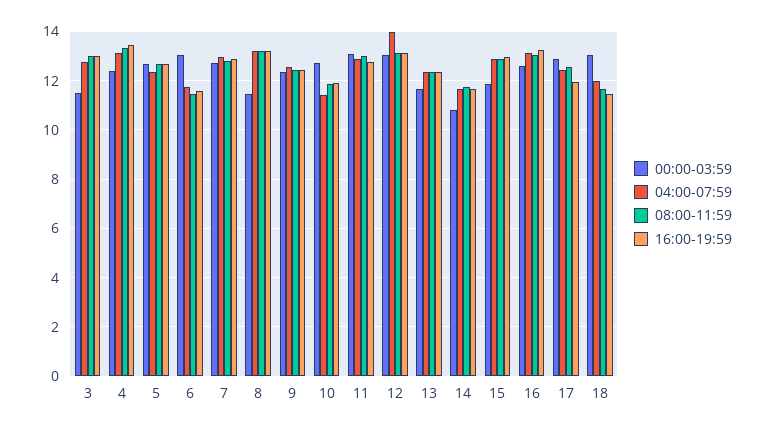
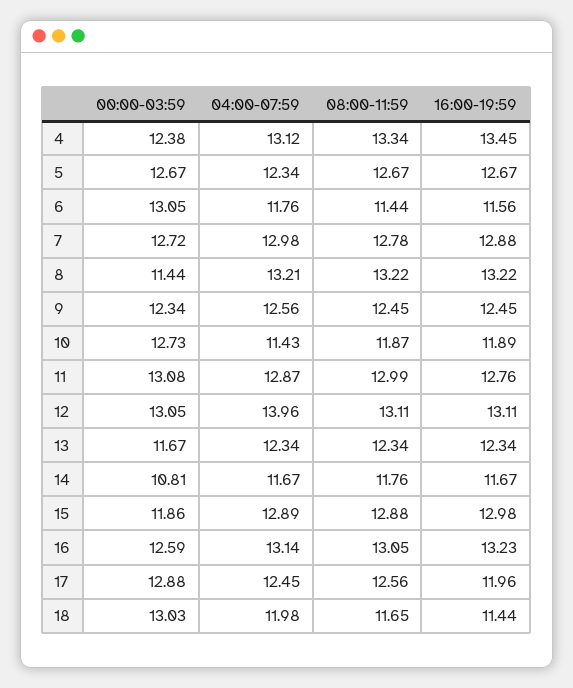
  {
    "00:00-03:59": {
-     "3": 11.5,
      "4": 12.38,
      "5": 12.67,
      "6": 13.05,
      "7": 12.72,
      "8": 11.44,
      "9": 12.34,
      "10": 12.73,
      "11": 13.08,
      "12": 13.05,
      "13": 11.67,
      "14": 10.81,
      "15": 11.86,
      "16": 12.59,
      "17": 12.88,
      "18": 13.03
    },
    "04:00-07:59": {
-     "3": 12.75,
      "4": 13.12,
      "5": 12.34,
      "6": 11.76,
      "7": 12.98,
      "8": 13.21,
      "9": 12.56,
      "10": 11.43,
      "11": 12.87,
      "12": 13.96,
      "13": 12.34,
      "14": 11.67,
      "15": 12.89,
      "16": 13.14,
      "17": 12.45,
      "18": 11.98
    },
    "08:00-11:59": {
-     "3": 13,
      "4": 13.34,
      "5": 12.67,
      "6": 11.44,
      "7": 12.78,
      "8": 13.22,
      "9": 12.45,
      "10": 11.87,
      "11": 12.99,
      "12": 13.11,
      "13": 12.34,
      "14": 11.76,
      "15": 12.88,
      "16": 13.05,
      "17": 12.56,
      "18": 11.65
    },
    "16:00-19:59": {
-     "3": 13,
      "4": 13.45,
      "5": 12.67,
      "6": 11.56,
      "7": 12.88,
      "8": 13.22,
      "9": 12.45,
      "10": 11.89,
      "11": 12.76,
      "12": 13.11,
      "13": 12.34,
      "14": 11.67,
      "15": 12.98,
      "16": 13.23,
      "17": 11.96,
      "18": 11.44
    }
  }

